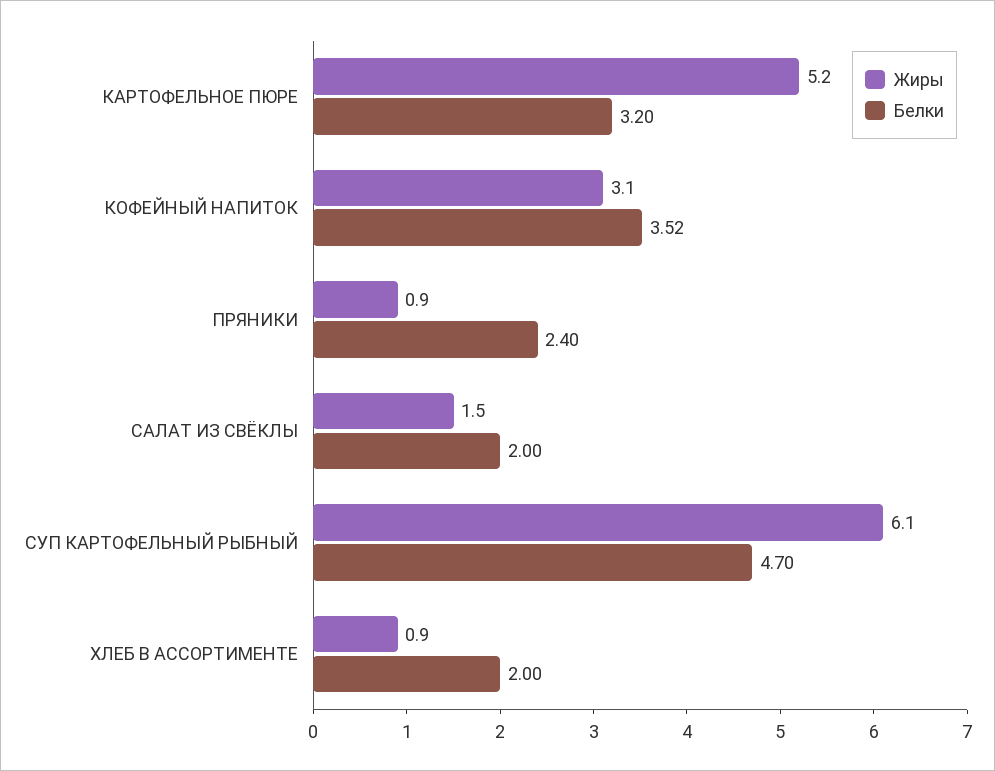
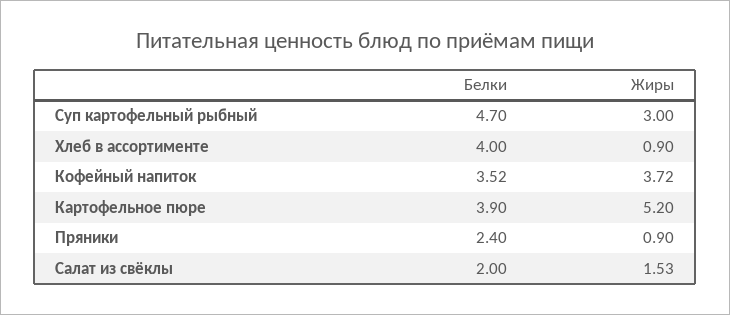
  {
    "Жиры": {
      "КАРТОФЕЛЬНОЕ ПЮРЕ": 5.2,
-     "КОФЕЙНЫЙ НАПИТОК": 3.1,
+     "КОФЕЙНЫЙ НАПИТОК": 3.72,
      "ПРЯНИКИ": 0.9,
      "САЛАТ ИЗ СВЁКЛЫ": 1.53,
-     "СУП КАРТОФЕЛЬНЫЙ РЫБНЫЙ": 6.1,
+     "СУП КАРТОФЕЛЬНЫЙ РЫБНЫЙ": 3,
      "ХЛЕБ В АССОРТИМЕНТЕ": 0.9
    },
    "Белки": {
-     "КАРТОФЕЛЬНОЕ ПЮРЕ": 3.2,
+     "КАРТОФЕЛЬНОЕ ПЮРЕ": 3.9,
      "КОФЕЙНЫЙ НАПИТОК": 3.52,
      "ПРЯНИКИ": 2.4,
      "САЛАТ ИЗ СВЁКЛЫ": 2,
      "СУП КАРТОФЕЛЬНЫЙ РЫБНЫЙ": 4.7,
-     "ХЛЕБ В АССОРТИМЕНТЕ": 2
+     "ХЛЕБ В АССОРТИМЕНТЕ": 4
    }
  }

